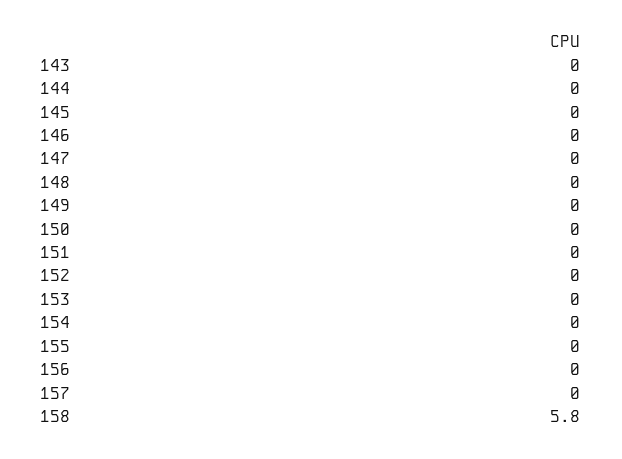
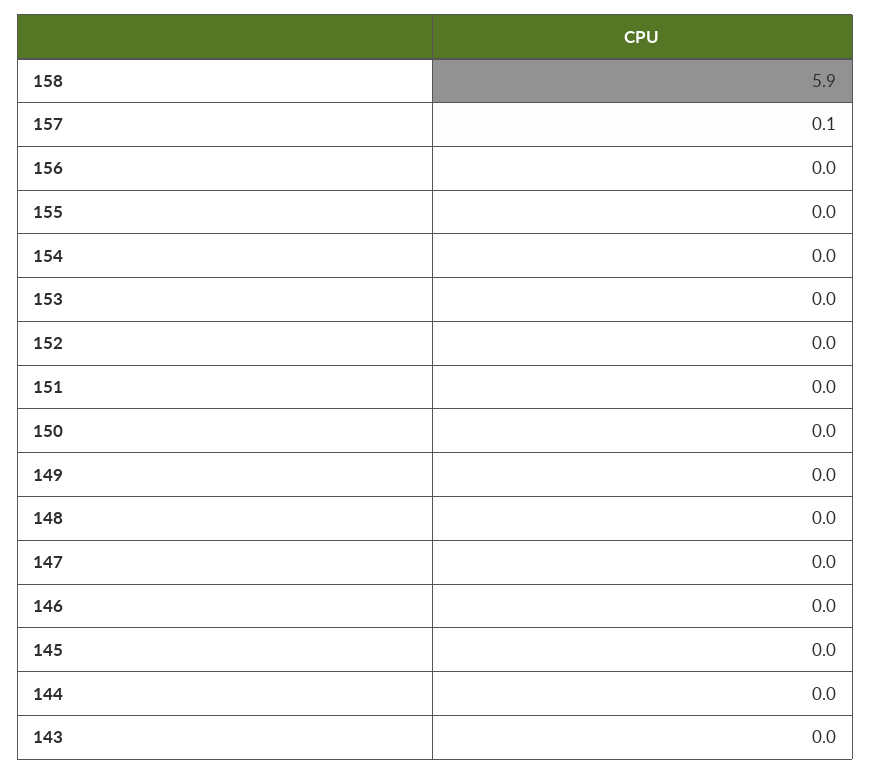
  {
    "143": 0,
    "144": 0,
    "145": 0,
    "146": 0,
    "147": 0,
    "148": 0,
    "149": 0,
    "150": 0,
    "151": 0,
    "152": 0,
    "153": 0,
    "154": 0,
    "155": 0,
    "156": 0,
-   "157": 0,
+   "157": 0.1,
-   "158": 5.8
+   "158": 5.9
  }

